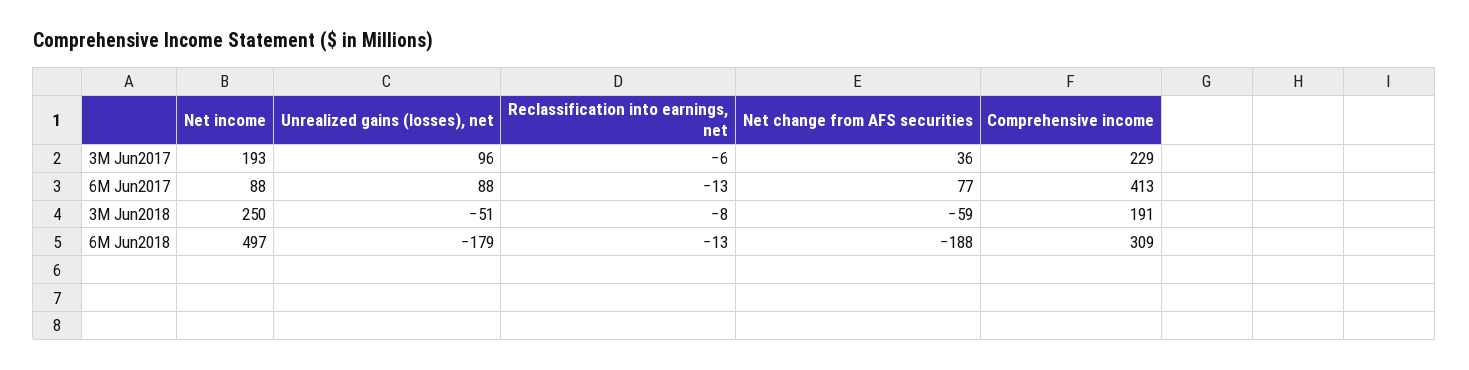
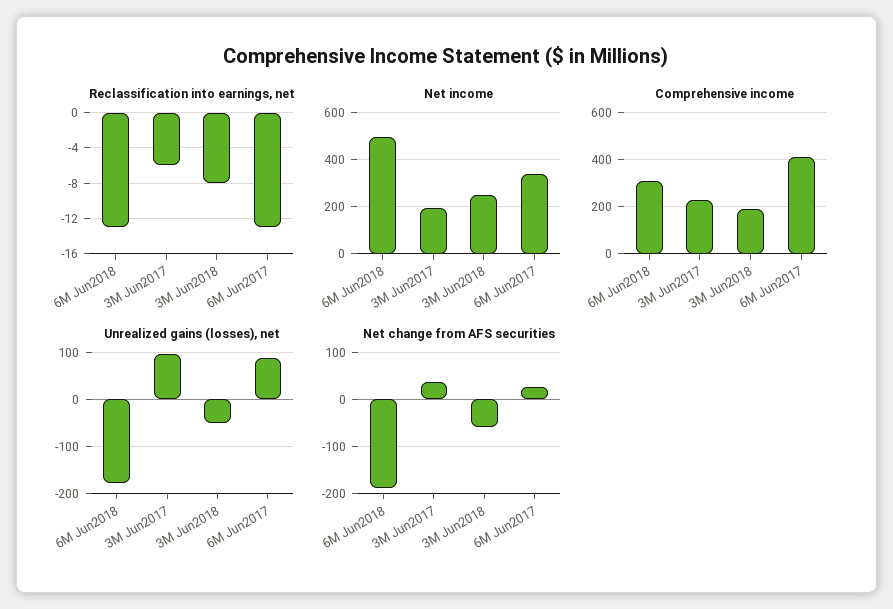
  {
    "Net income": {
      "3M Jun2017": 193,
-     "6M Jun2017": 88,
+     "6M Jun2017": 350,
      "3M Jun2018": 250,
      "6M Jun2018": 497
    },
    "Unrealized gains (losses), net": {
      "3M Jun2017": 96,
      "6M Jun2017": 88,
      "3M Jun2018": -51,
      "6M Jun2018": -179
    },
    "Reclassification into earnings, net": {
      "3M Jun2017": -6,
      "6M Jun2017": -13,
      "3M Jun2018": -8,
      "6M Jun2018": -13
    },
    "Net change from AFS securities": {
      "3M Jun2017": 36,
-     "6M Jun2017": 77,
+     "6M Jun2017": 20,
      "3M Jun2018": -59,
      "6M Jun2018": -188
    },
    "Comprehensive income": {
      "3M Jun2017": 229,
      "6M Jun2017": 413,
      "3M Jun2018": 191,
      "6M Jun2018": 309
    }
  }

